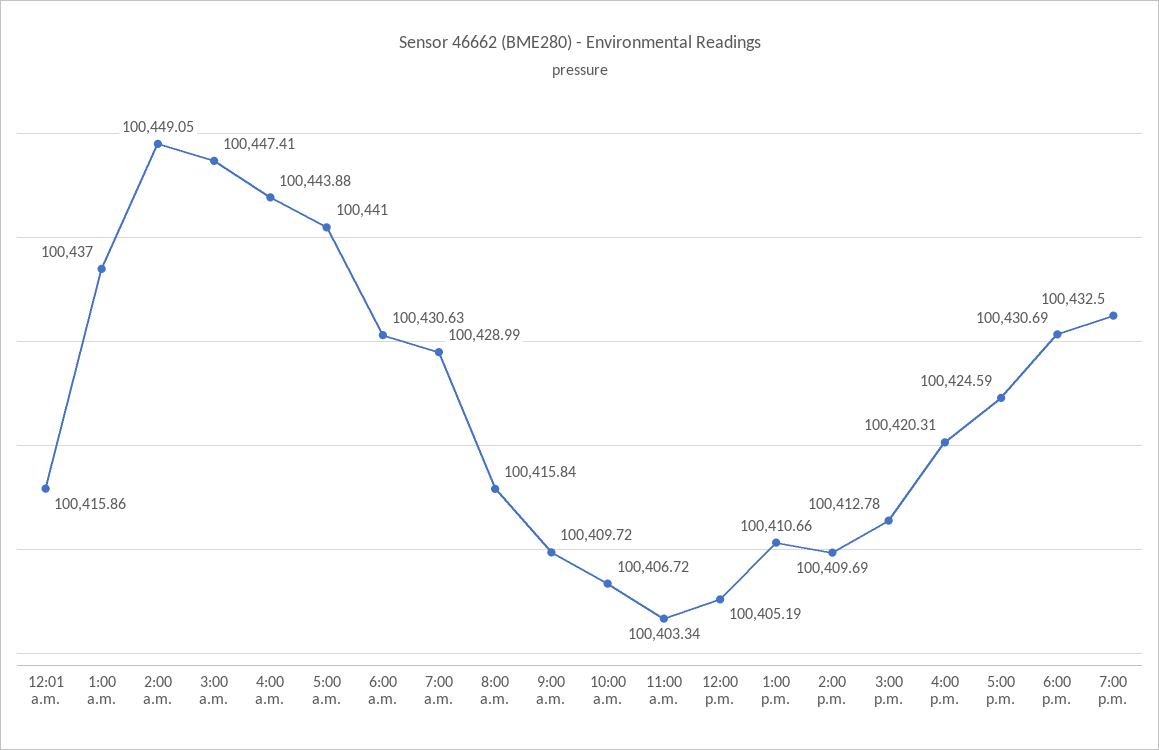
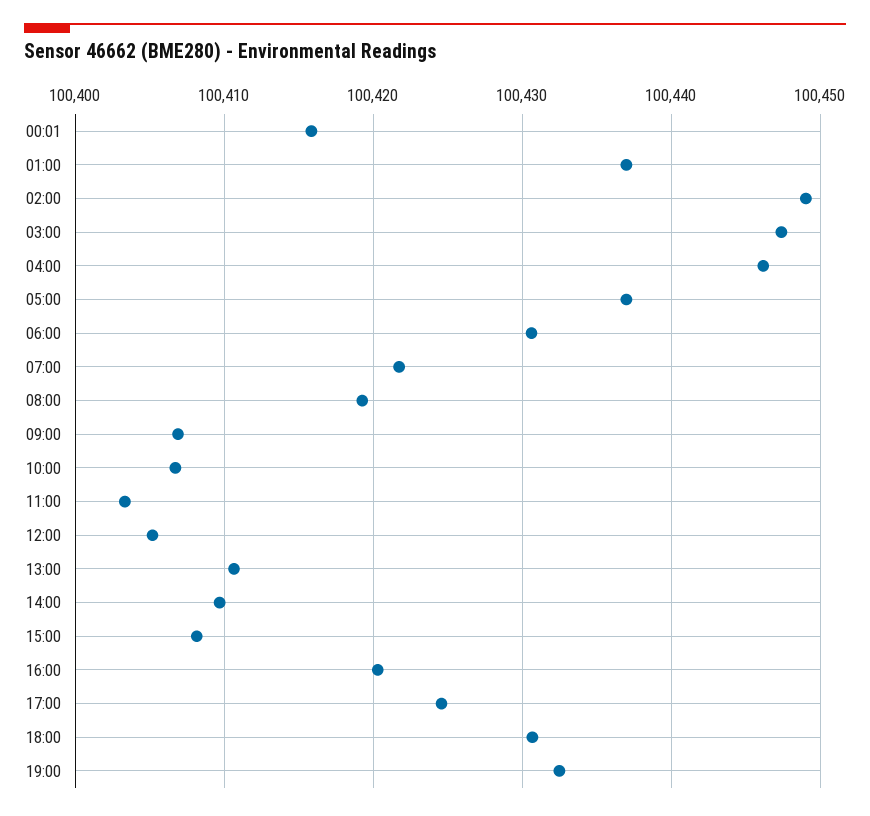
  {
    "12:01 a.m.": 100415.86,
    "1:00 a.m.": 100437,
    "2:00 a.m.": 100449.05,
    "3:00 a.m.": 100447.41,
-   "4:00 a.m.": 100443.88,
+   "4:00 a.m.": 100446,
-   "5:00 a.m.": 100441,
+   "5:00 a.m.": 100437,
    "6:00 a.m.": 100430.63,
-   "7:00 a.m.": 100428.99,
+   "7:00 a.m.": 100422,
-   "8:00 a.m.": 100415.84,
+   "8:00 a.m.": 100419,
-   "9:00 a.m.": 100409.72,
+   "9:00 a.m.": 100407,
    "10:00 a.m.": 100406.72,
    "11:00 a.m.": 100403.34,
    "12:00 p.m.": 100405.19,
    "1:00 p.m.": 100410.66,
    "2:00 p.m.": 100409.69,
-   "3:00 p.m.": 100412.78,
+   "3:00 p.m.": 100408,
    "4:00 p.m.": 100420.31,
    "5:00 p.m.": 100424.59,
    "6:00 p.m.": 100430.69,
    "7:00 p.m.": 100432.5
  }

